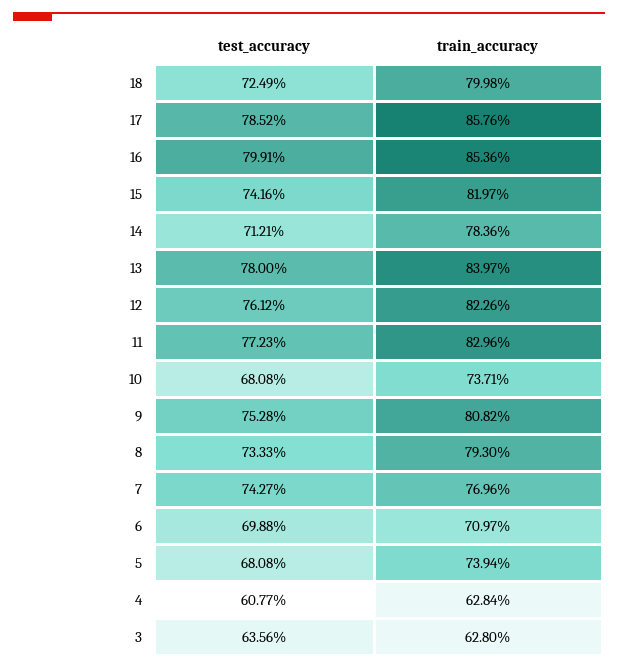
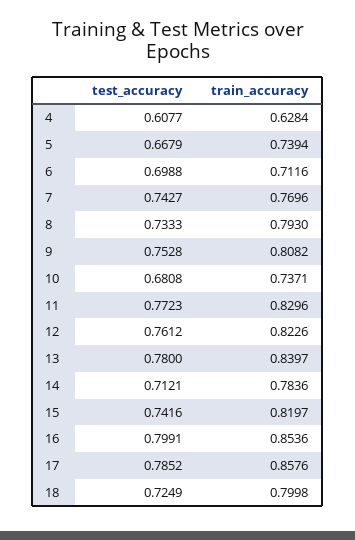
  {
    "test_accuracy": {
      "18": 0.7249,
      "17": 0.7852,
      "16": 0.7991,
      "15": 0.7416,
      "14": 0.7121,
      "13": 0.78,
      "12": 0.7612,
      "11": 0.7723,
      "10": 0.6808,
      "9": 0.7528,
      "8": 0.7333,
      "7": 0.7427,
      "6": 0.6988,
-     "5": 0.6808,
+     "5": 0.6679,
-     "4": 0.6077,
+     "4": 0.6077
-     "3": 0.6356
    },
    "train_accuracy": {
      "18": 0.7998,
      "17": 0.8576,
      "16": 0.8536,
      "15": 0.8197,
      "14": 0.7836,
      "13": 0.8397,
      "12": 0.8226,
      "11": 0.8296,
      "10": 0.7371,
      "9": 0.8082,
      "8": 0.793,
      "7": 0.7696,
-     "6": 0.7097,
+     "6": 0.7116,
      "5": 0.7394,
-     "4": 0.6284,
+     "4": 0.6284
-     "3": 0.628
    }
  }

